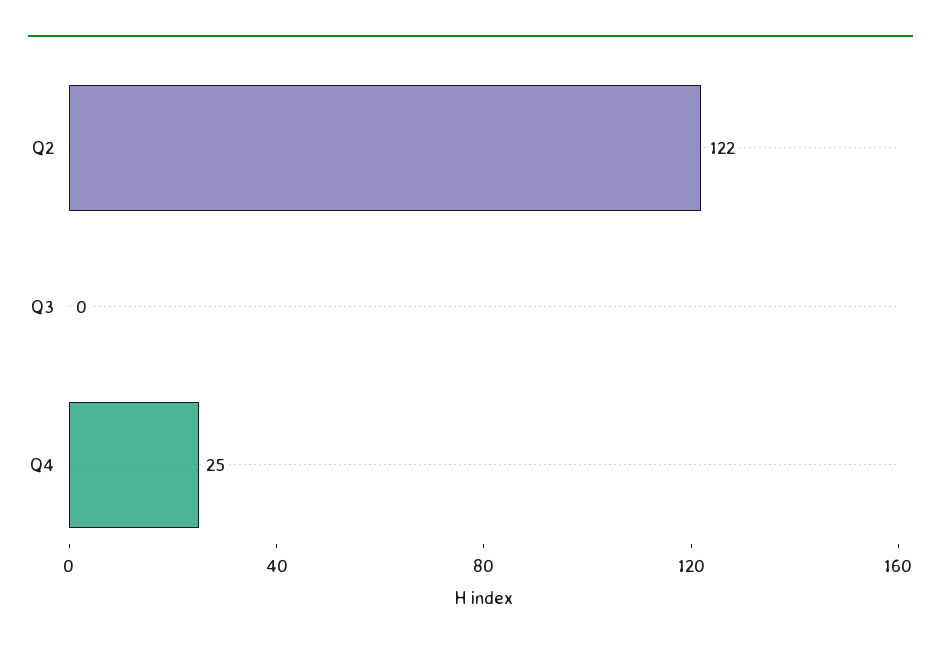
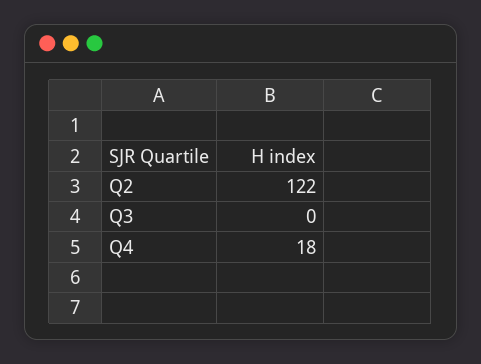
  {
    "Q2": 122,
    "Q3": 0,
-   "Q4": 25
+   "Q4": 18
  }

